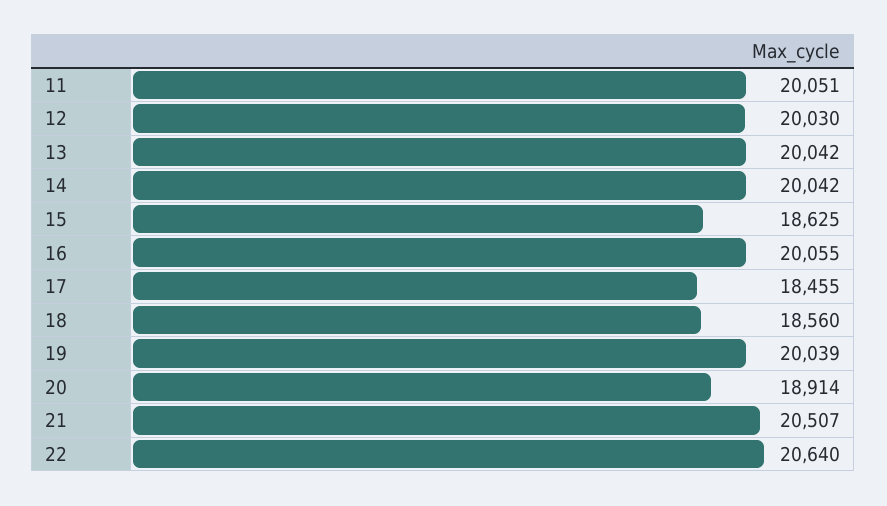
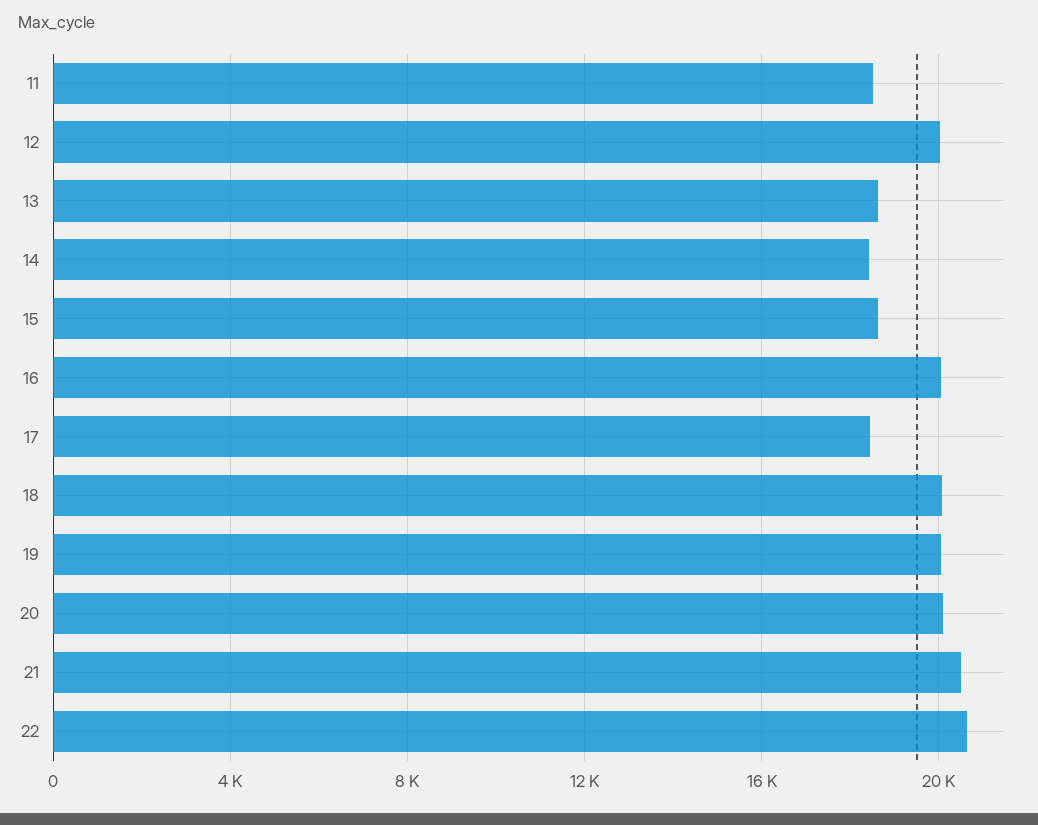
  {
-   "11": 20051,
+   "11": 18500,
    "12": 20030,
-   "13": 20042,
+   "13": 18500,
-   "14": 20042,
+   "14": 18500,
    "15": 18625,
    "16": 20055,
    "17": 18455,
-   "18": 18560,
+   "18": 20000,
    "19": 20039,
-   "20": 18914,
+   "20": 20000,
    "21": 20507,
    "22": 20640
  }

